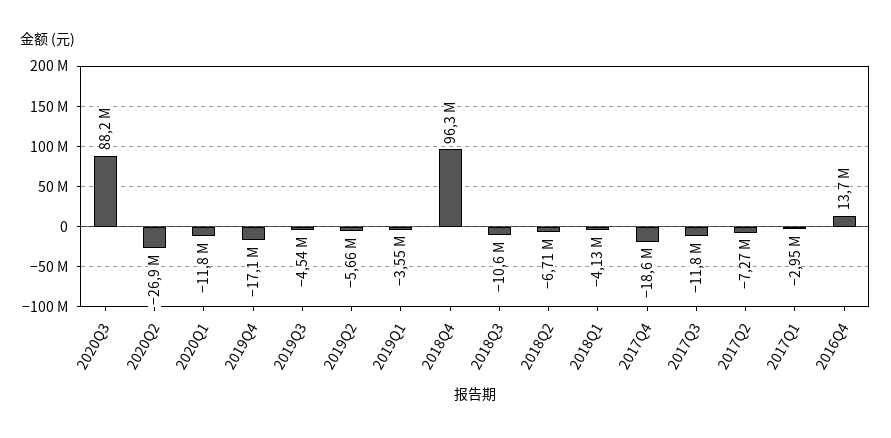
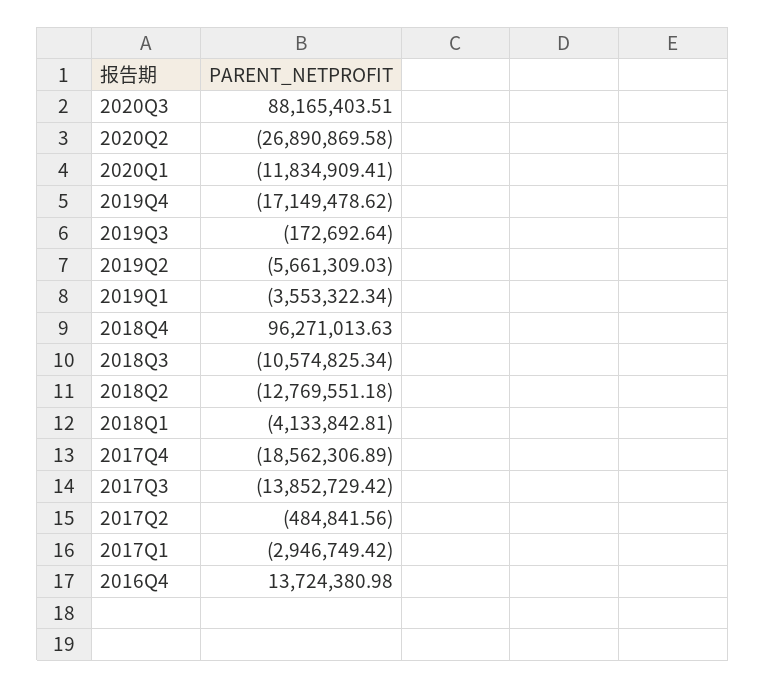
  {
    "2020Q3": 88165403.51,
    "2020Q2": -26890869.58,
    "2020Q1": -11834909.41,
    "2019Q4": -17149478.62,
-   "2019Q3": -4540000,
+   "2019Q3": -172692.64,
    "2019Q2": -5661309.03,
    "2019Q1": -3553322.34,
    "2018Q4": 96271013.63,
    "2018Q3": -10574825.34,
-   "2018Q2": -6710000,
+   "2018Q2": -12769551.18,
    "2018Q1": -4133842.81,
    "2017Q4": -18562306.89,
-   "2017Q3": -11800000,
+   "2017Q3": -13852729.42,
-   "2017Q2": -7270000,
+   "2017Q2": -484841.56,
    "2017Q1": -2946749.42,
    "2016Q4": 13724380.98
  }

